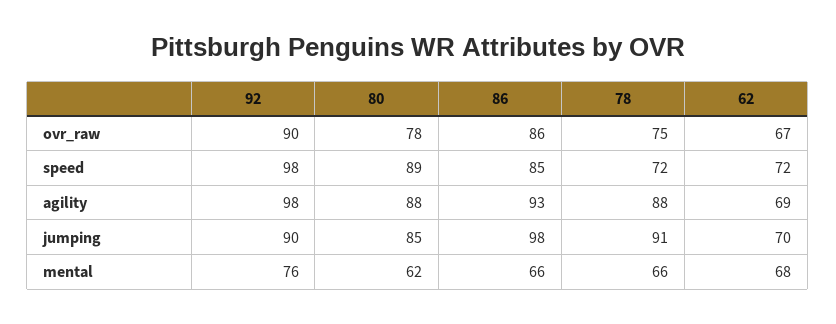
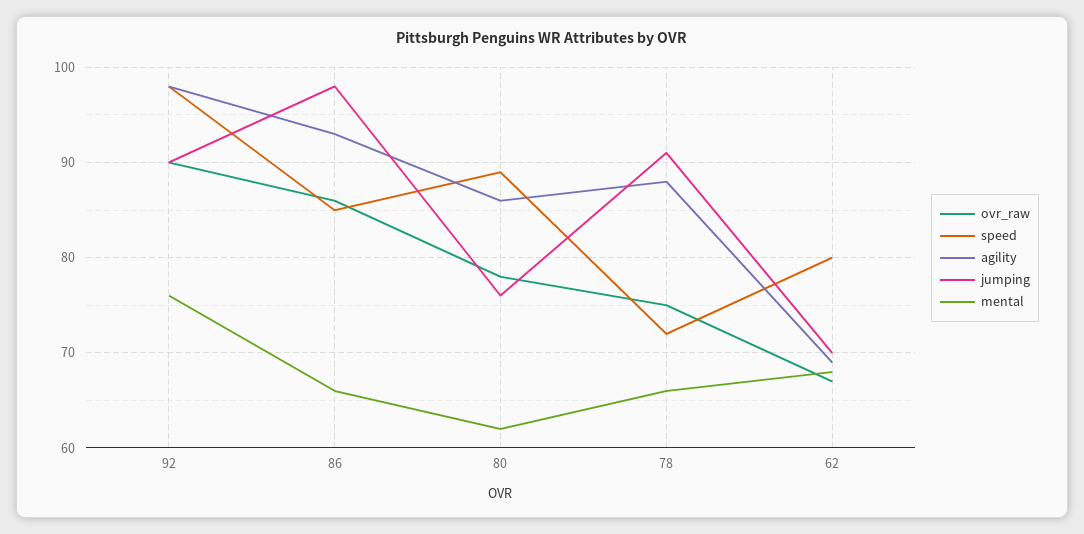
  {
    "ovr_raw": {
      "92": 90,
      "80": 78,
      "86": 86,
      "78": 75,
      "62": 67
    },
    "speed": {
      "92": 98,
      "80": 89,
      "86": 85,
      "78": 72,
-     "62": 72
+     "62": 80
    },
    "agility": {
      "92": 98,
-     "80": 88,
+     "80": 86,
      "86": 93,
      "78": 88,
      "62": 69
    },
    "jumping": {
      "92": 90,
-     "80": 85,
+     "80": 76,
      "86": 98,
      "78": 91,
      "62": 70
    },
    "mental": {
      "92": 76,
      "80": 62,
      "86": 66,
      "78": 66,
      "62": 68
    }
  }

